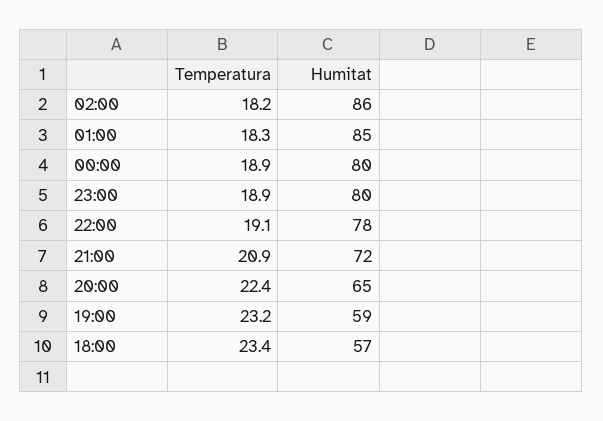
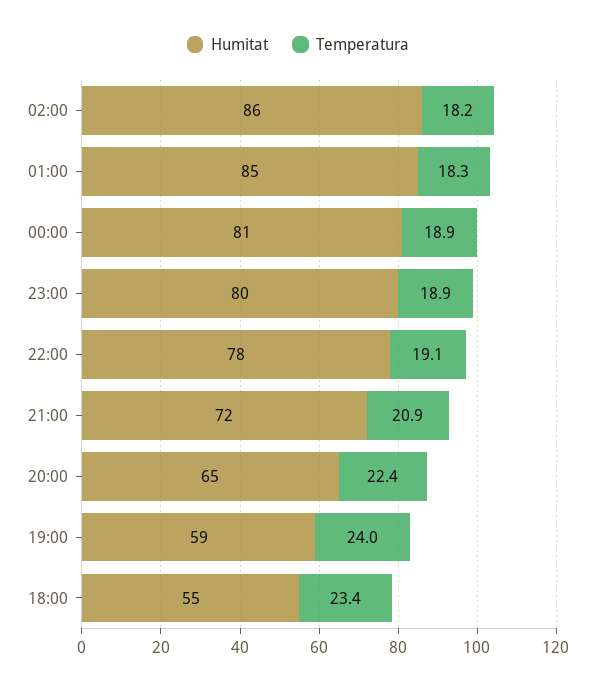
  {
    "Temperatura": {
      "02:00": 18.2,
      "01:00": 18.3,
      "00:00": 18.9,
      "23:00": 18.9,
      "22:00": 19.1,
      "21:00": 20.9,
      "20:00": 22.4,
-     "19:00": 23.2,
+     "19:00": 24,
      "18:00": 23.4
    },
    "Humitat": {
      "02:00": 86,
      "01:00": 85,
-     "00:00": 80,
+     "00:00": 81,
      "23:00": 80,
      "22:00": 78,
      "21:00": 72,
      "20:00": 65,
      "19:00": 59,
-     "18:00": 57
+     "18:00": 55
    }
  }

